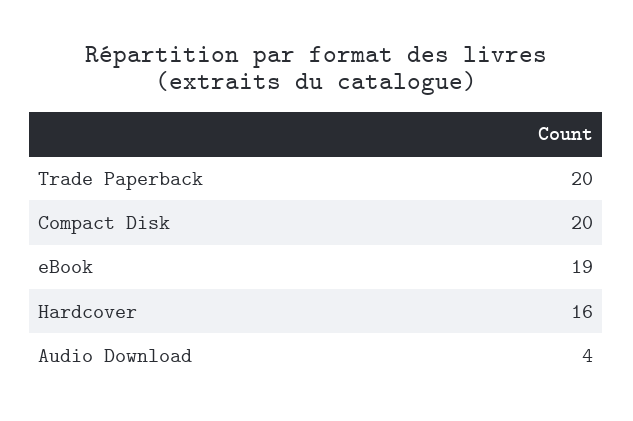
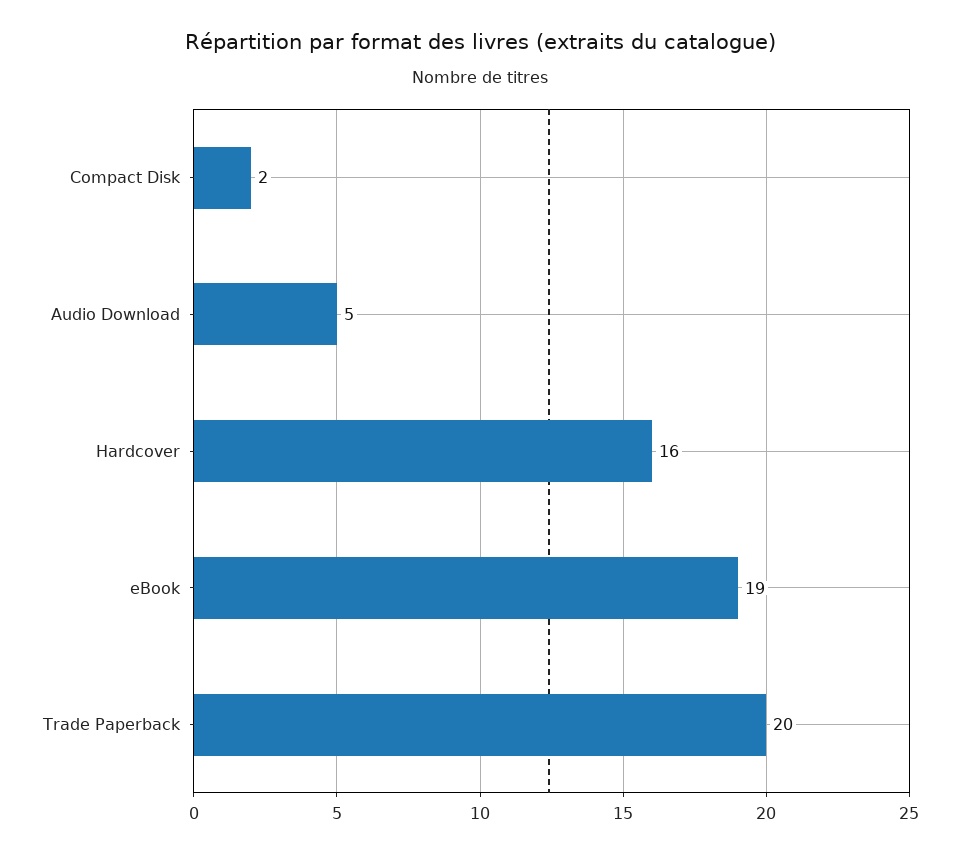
  {
    "Trade Paperback": 20,
-   "Compact Disk": 20,
+   "Compact Disk": 2,
    "eBook": 19,
    "Hardcover": 16,
-   "Audio Download": 4
+   "Audio Download": 5
  }

